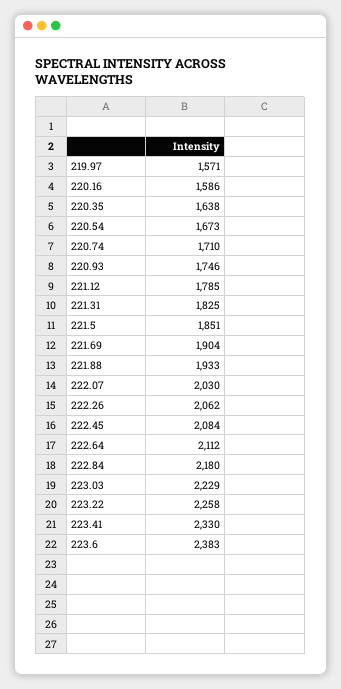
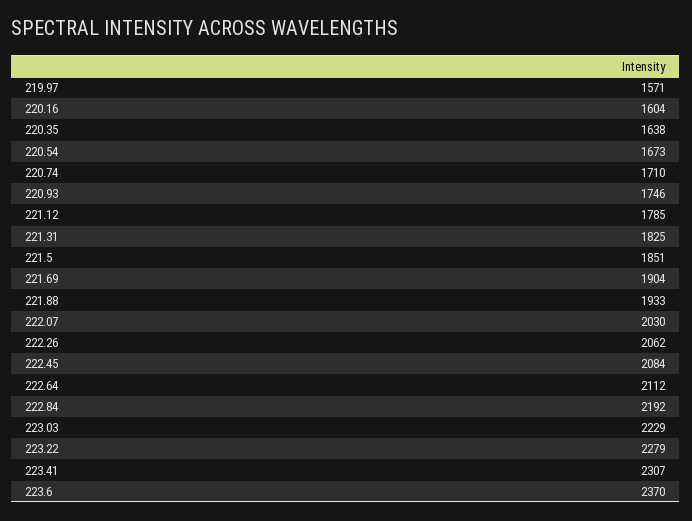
  {
    "219.97": 1571,
-   "220.16": 1586,
+   "220.16": 1604,
    "220.35": 1638,
    "220.54": 1673,
    "220.74": 1710,
    "220.93": 1746,
    "221.12": 1785,
    "221.31": 1825,
    "221.5": 1851,
    "221.69": 1904,
    "221.88": 1933,
    "222.07": 2030,
    "222.26": 2062,
    "222.45": 2084,
    "222.64": 2112,
-   "222.84": 2180,
+   "222.84": 2192,
    "223.03": 2229,
-   "223.22": 2258,
+   "223.22": 2279,
-   "223.41": 2330,
+   "223.41": 2307,
-   "223.6": 2383
+   "223.6": 2370
  }

